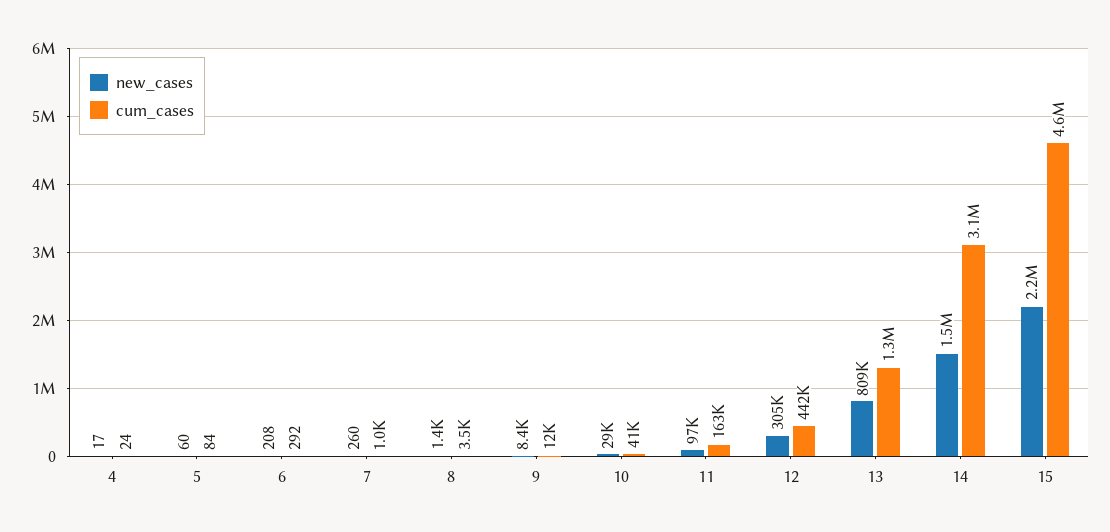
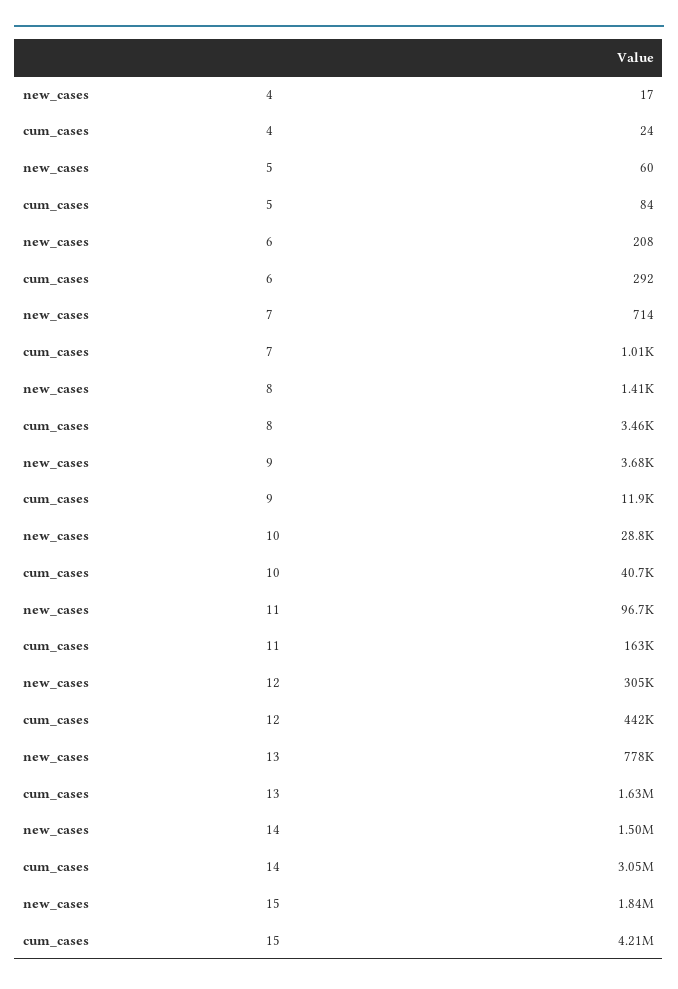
  {
    "new_cases": {
      "4": 17,
      "5": 60,
      "6": 208,
-     "7": 260,
+     "7": 714,
      "8": 1410,
-     "9": 8400,
+     "9": 3680,
      "10": 28800,
      "11": 96700,
      "12": 305000,
-     "13": 809000,
+     "13": 778000,
      "14": 1500000,
-     "15": 2200000
+     "15": 1840000
    },
    "cum_cases": {
      "4": 24,
      "5": 84,
      "6": 292,
      "7": 1010,
      "8": 3460,
      "9": 11900,
      "10": 40700,
      "11": 163000,
      "12": 442000,
-     "13": 1300000,
+     "13": 1630000,
      "14": 3050000,
-     "15": 4600000
+     "15": 4210000
    }
  }

